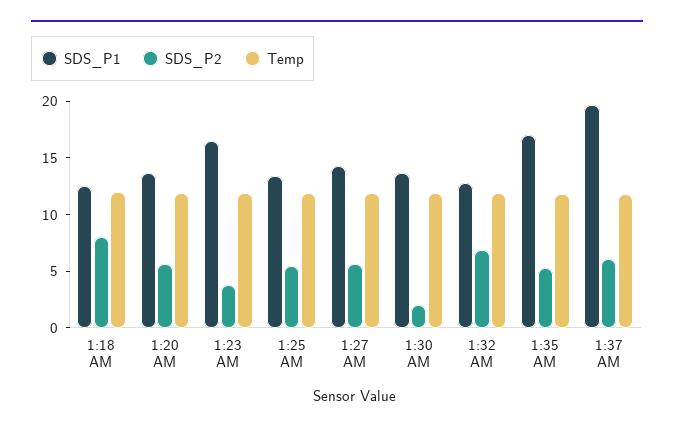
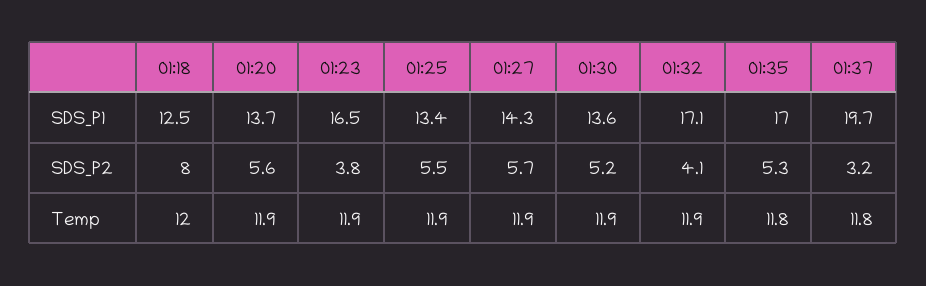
  {
    "SDS_P1": {
      "1:18 AM": 12.5,
      "1:20 AM": 13.7,
      "1:23 AM": 16.5,
      "1:25 AM": 13.4,
      "1:27 AM": 14.3,
      "1:30 AM": 13.6,
-     "1:32 AM": 13,
+     "1:32 AM": 17.1,
      "1:35 AM": 17,
      "1:37 AM": 19.7
    },
    "SDS_P2": {
      "1:18 AM": 8,
      "1:20 AM": 5.6,
      "1:23 AM": 3.8,
      "1:25 AM": 5.5,
      "1:27 AM": 5.7,
-     "1:30 AM": 2,
+     "1:30 AM": 5.2,
-     "1:32 AM": 7,
+     "1:32 AM": 4.1,
      "1:35 AM": 5.3,
-     "1:37 AM": 6
+     "1:37 AM": 3.2
    },
    "Temp": {
      "1:18 AM": 12,
      "1:20 AM": 11.9,
      "1:23 AM": 11.9,
      "1:25 AM": 11.9,
      "1:27 AM": 11.9,
      "1:30 AM": 11.9,
      "1:32 AM": 11.9,
      "1:35 AM": 11.8,
      "1:37 AM": 11.8
    }
  }

